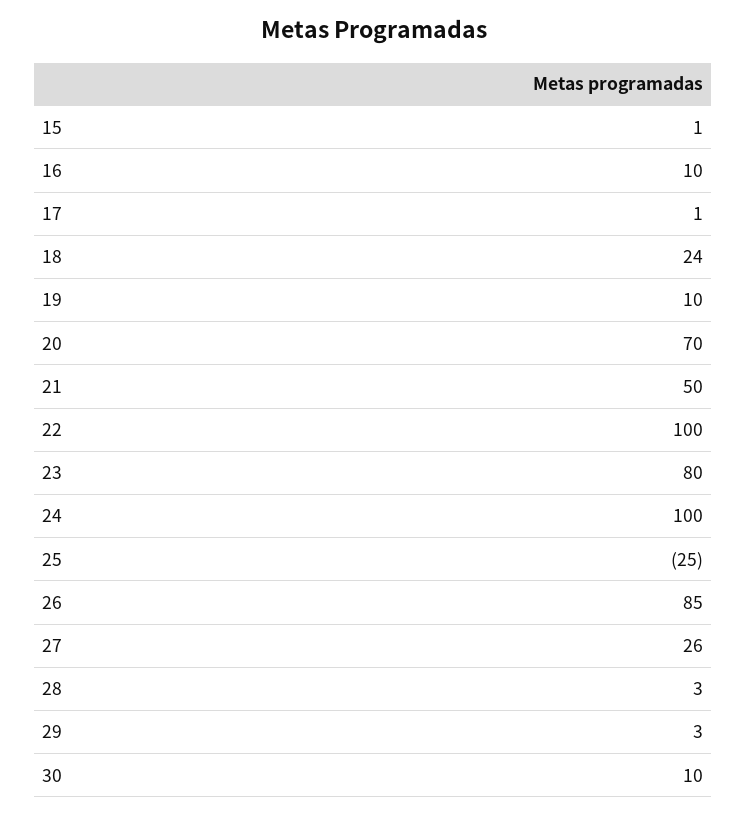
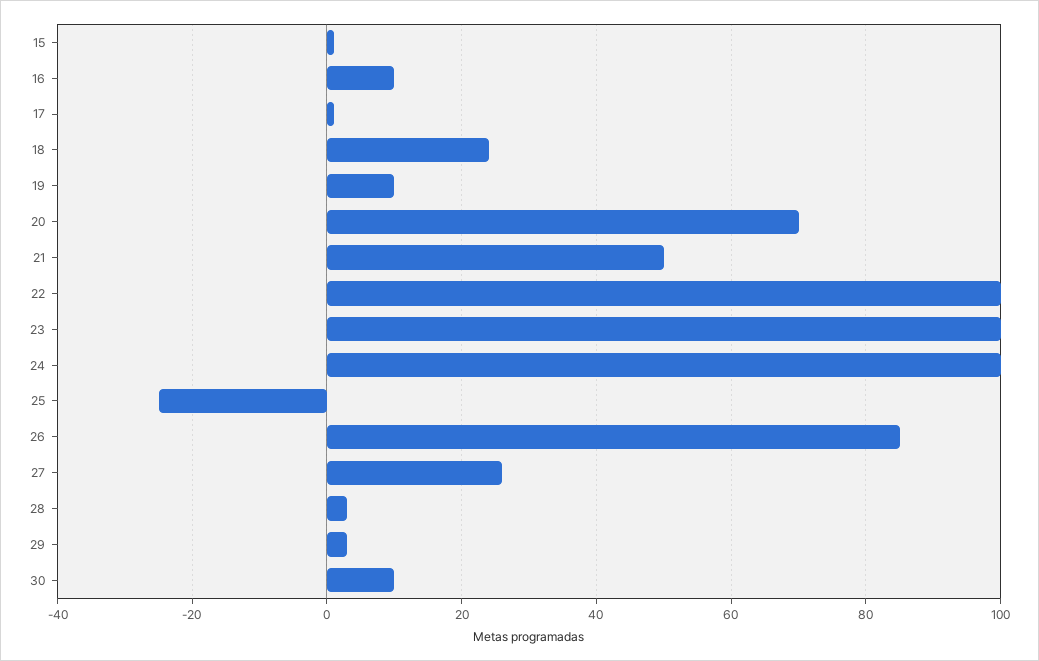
  {
    "15": 1,
    "16": 10,
    "17": 1,
    "18": 24,
    "19": 10,
    "20": 70,
    "21": 50,
    "22": 100,
-   "23": 80,
+   "23": 100,
    "24": 100,
    "25": -25,
    "26": 85,
    "27": 26,
    "28": 3,
    "29": 3,
    "30": 10
  }

